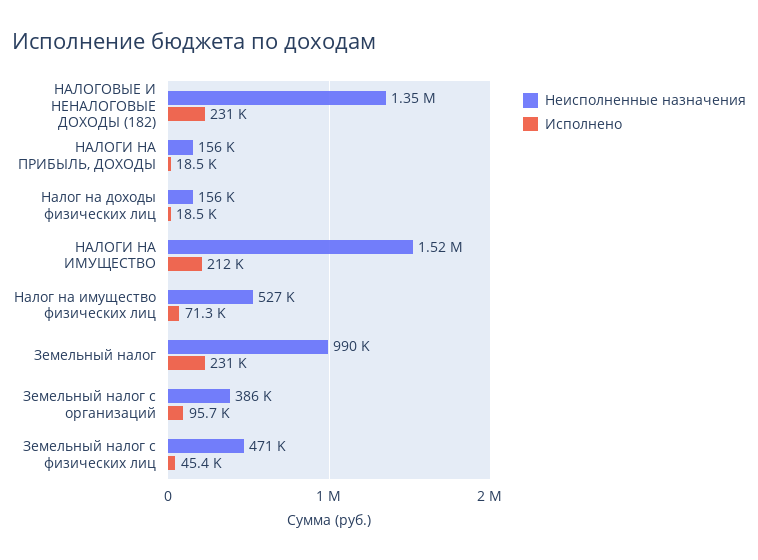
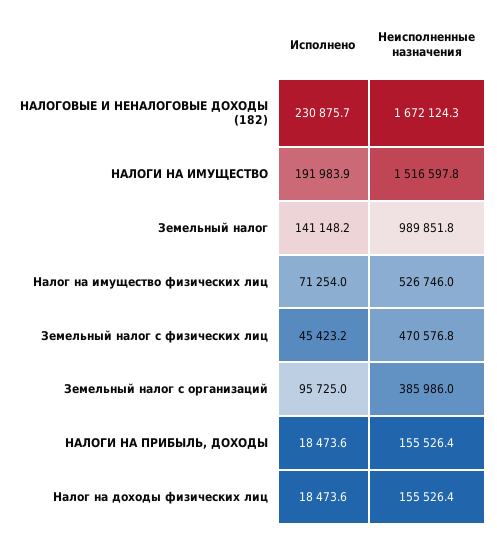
  {
    "Неисполненные назначения": {
-     "НАЛОГОВЫЕ И НЕНАЛОГОВЫЕ ДОХОДЫ (182)": 1350000,
+     "НАЛОГОВЫЕ И НЕНАЛОГОВЫЕ ДОХОДЫ (182)": 1672124.3,
      "НАЛОГИ НА ПРИБЫЛЬ, ДОХОДЫ": 155526.4,
      "Налог на доходы физических лиц": 155526.4,
      "НАЛОГИ НА ИМУЩЕСТВО": 1516597.8,
      "Налог на имущество физических лиц": 526746,
      "Земельный налог": 989851.8,
      "Земельный налог с организаций": 385986,
      "Земельный налог с физических лиц": 470576.8
    },
    "Исполнено": {
      "НАЛОГОВЫЕ И НЕНАЛОГОВЫЕ ДОХОДЫ (182)": 230875.7,
      "НАЛОГИ НА ПРИБЫЛЬ, ДОХОДЫ": 18473.6,
      "Налог на доходы физических лиц": 18473.6,
-     "НАЛОГИ НА ИМУЩЕСТВО": 212000,
+     "НАЛОГИ НА ИМУЩЕСТВО": 191983.9,
      "Налог на имущество физических лиц": 71254,
-     "Земельный налог": 231000,
+     "Земельный налог": 141148.2,
      "Земельный налог с организаций": 95725,
      "Земельный налог с физических лиц": 45423.2
    }
  }

